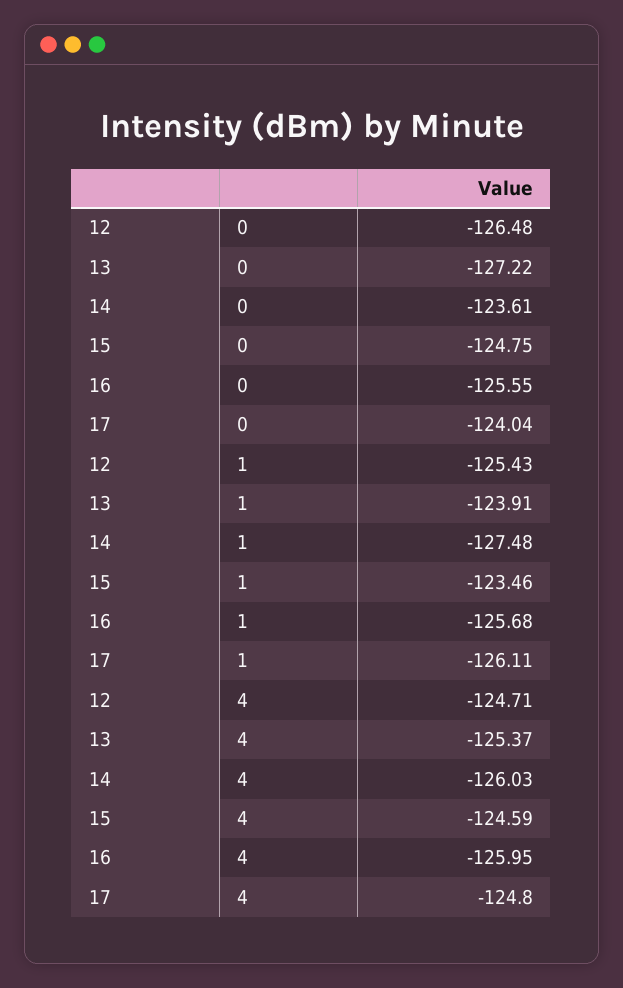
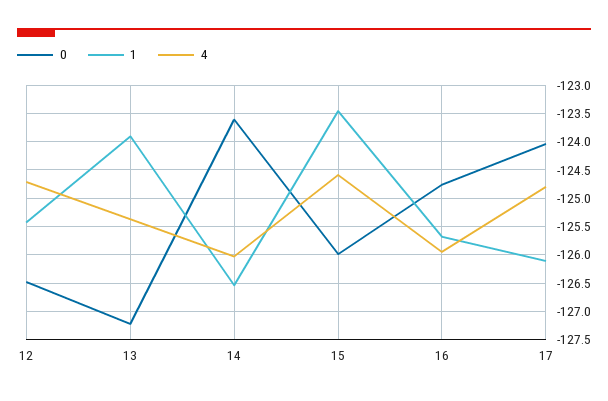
  {
    "0": {
      "12": -126.48,
      "13": -127.22,
      "14": -123.61,
-     "15": -124.75,
+     "15": -126,
-     "16": -125.55,
+     "16": -124.75,
      "17": -124.04
    },
    "1": {
      "12": -125.43,
      "13": -123.91,
-     "14": -127.48,
+     "14": -126.5,
      "15": -123.46,
      "16": -125.68,
      "17": -126.11
    },
    "4": {
      "12": -124.71,
      "13": -125.37,
      "14": -126.03,
      "15": -124.59,
      "16": -125.95,
      "17": -124.8
    }
  }

